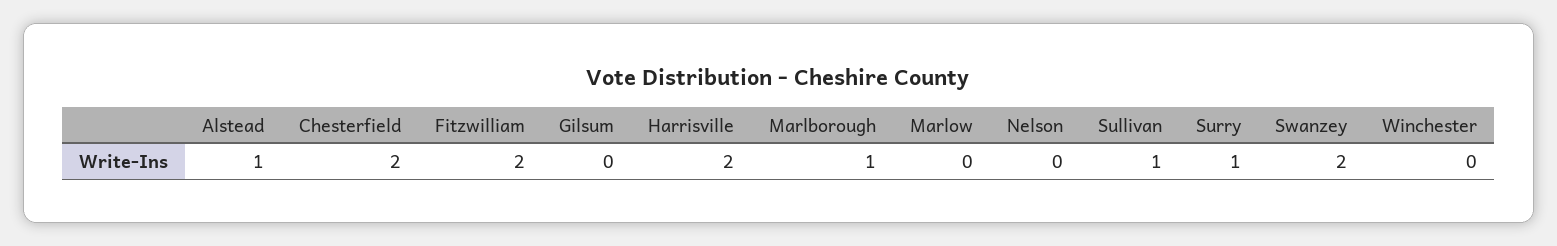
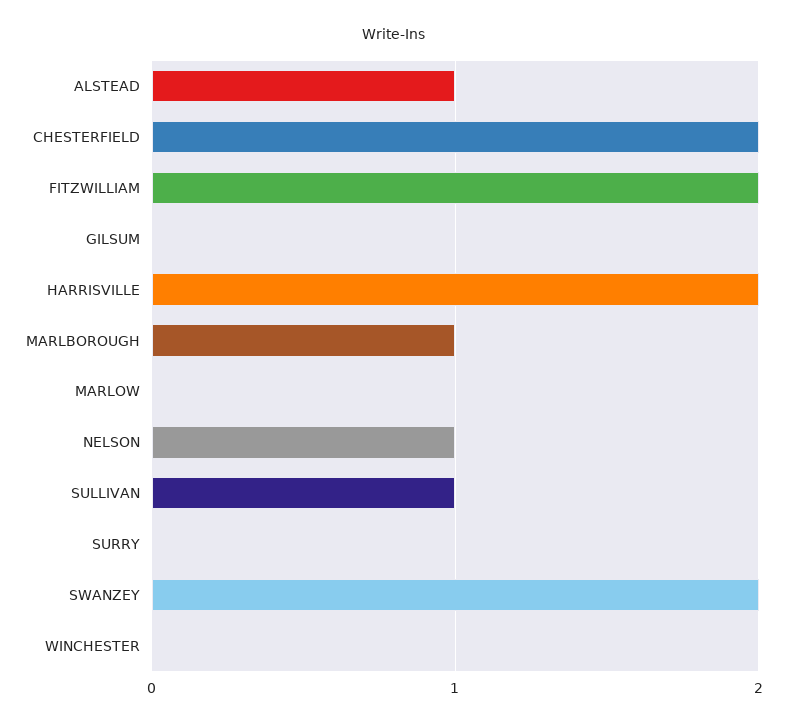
  {
    "Alstead": 1,
    "Chesterfield": 2,
    "Fitzwilliam": 2,
    "Gilsum": 0,
    "Harrisville": 2,
    "Marlborough": 1,
    "Marlow": 0,
-   "Nelson": 0,
+   "Nelson": 1,
    "Sullivan": 1,
-   "Surry": 1,
+   "Surry": 0,
    "Swanzey": 2,
    "Winchester": 0
  }

